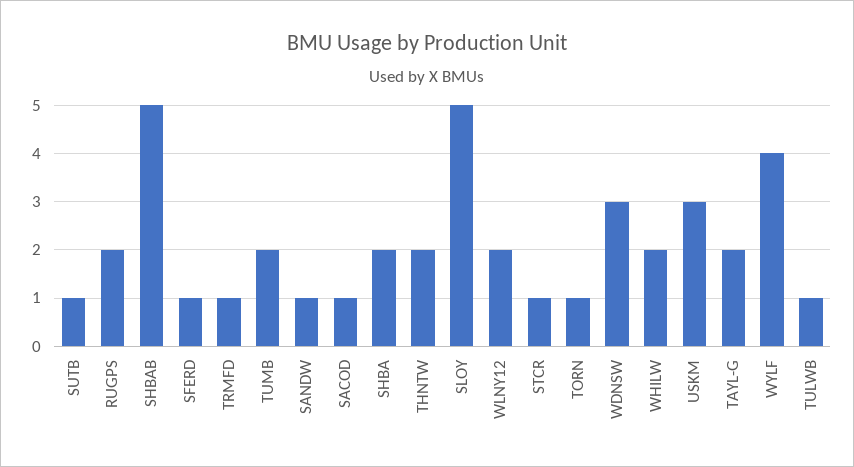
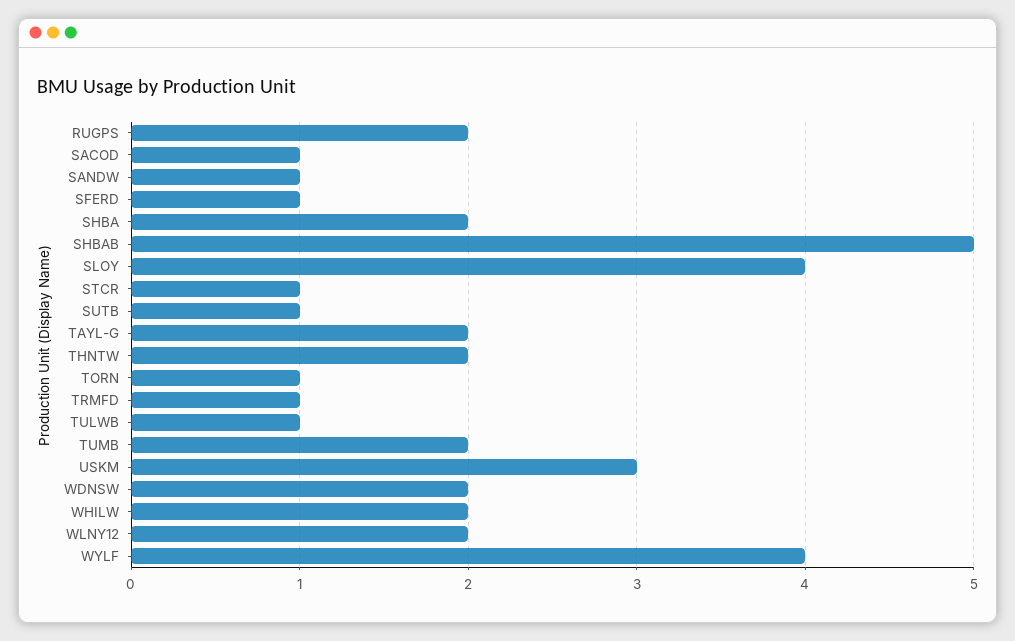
  {
    "SUTB": 1,
    "RUGPS": 2,
    "SHBAB": 5,
    "SFERD": 1,
    "TRMFD": 1,
    "TUMB": 2,
    "SANDW": 1,
    "SACOD": 1,
    "SHBA": 2,
    "THNTW": 2,
-   "SLOY": 5,
+   "SLOY": 4,
    "WLNY12": 2,
    "STCR": 1,
    "TORN": 1,
-   "WDNSW": 3,
+   "WDNSW": 2,
    "WHILW": 2,
    "USKM": 3,
    "TAYL-G": 2,
    "WYLF": 4,
    "TULWB": 1
  }

